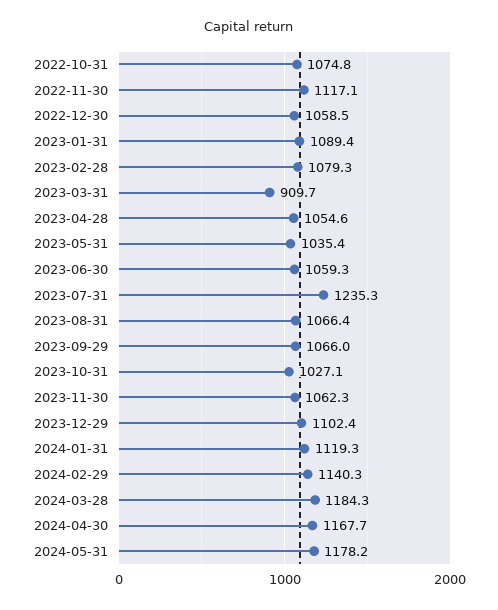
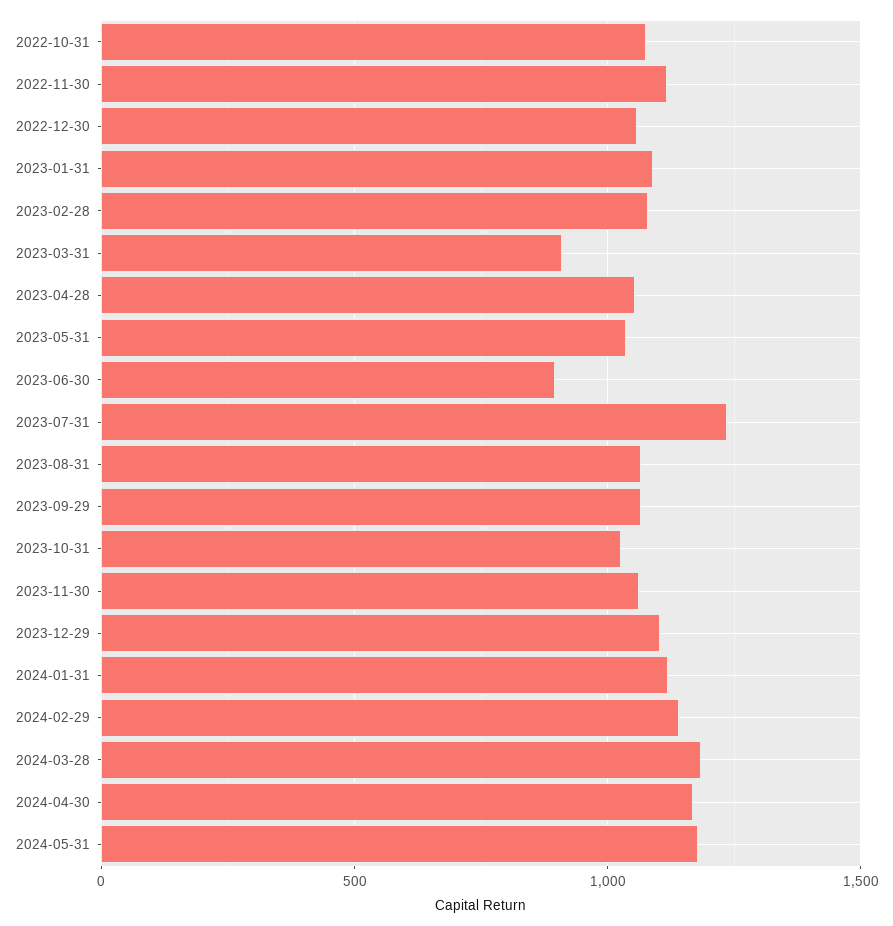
  {
    "2022-10-31": 1074.8,
    "2022-11-30": 1117.1,
    "2022-12-30": 1058.5,
    "2023-01-31": 1089.4,
    "2023-02-28": 1079.3,
    "2023-03-31": 909.7,
    "2023-04-28": 1054.6,
    "2023-05-31": 1035.4,
-   "2023-06-30": 1059.3,
+   "2023-06-30": 900,
    "2023-07-31": 1235.3,
    "2023-08-31": 1066.4,
    "2023-09-29": 1066,
    "2023-10-31": 1027.1,
    "2023-11-30": 1062.3,
    "2023-12-29": 1102.4,
    "2024-01-31": 1119.3,
    "2024-02-29": 1140.3,
    "2024-03-28": 1184.3,
    "2024-04-30": 1167.7,
    "2024-05-31": 1178.2
  }

